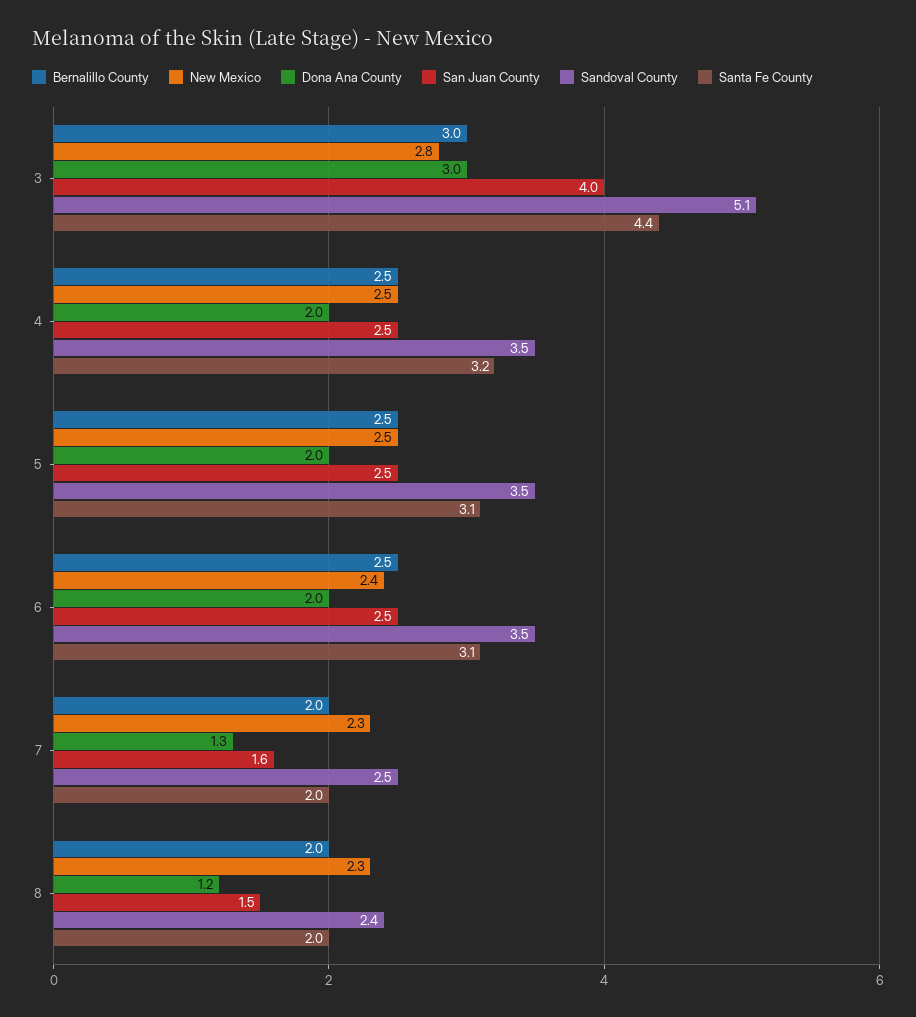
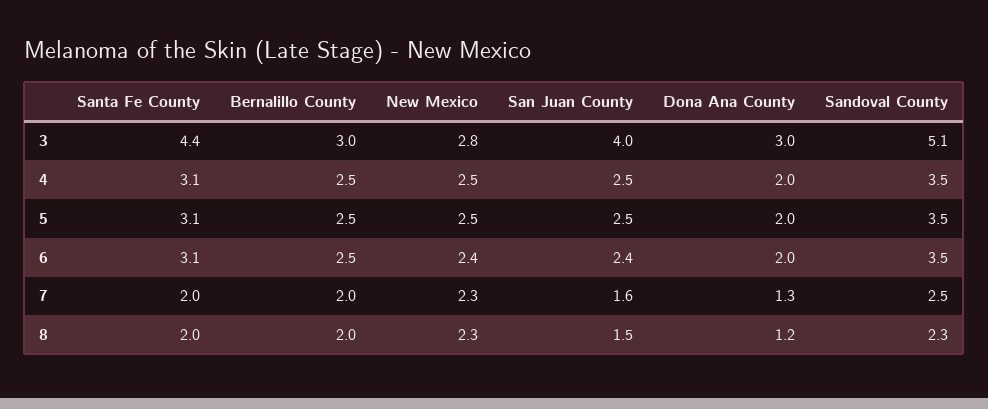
  {
    "Bernalillo County": {
      "3": 3,
      "4": 2.5,
      "5": 2.5,
      "6": 2.5,
      "7": 2,
      "8": 2
    },
    "New Mexico": {
      "3": 2.8,
      "4": 2.5,
      "5": 2.5,
      "6": 2.4,
      "7": 2.3,
      "8": 2.3
    },
    "Dona Ana County": {
      "3": 3,
      "4": 2,
      "5": 2,
      "6": 2,
      "7": 1.3,
      "8": 1.2
    },
    "San Juan County": {
      "3": 4,
      "4": 2.5,
      "5": 2.5,
-     "6": 2.5,
+     "6": 2.4,
      "7": 1.6,
      "8": 1.5
    },
    "Sandoval County": {
      "3": 5.1,
      "4": 3.5,
      "5": 3.5,
      "6": 3.5,
      "7": 2.5,
-     "8": 2.4
+     "8": 2.3
    },
    "Santa Fe County": {
      "3": 4.4,
-     "4": 3.2,
+     "4": 3.1,
      "5": 3.1,
      "6": 3.1,
      "7": 2,
      "8": 2
    }
  }

